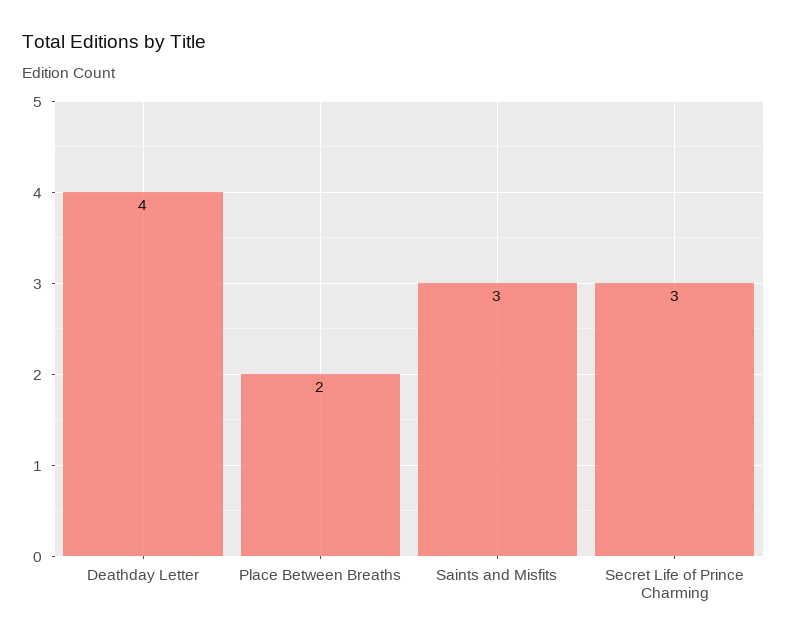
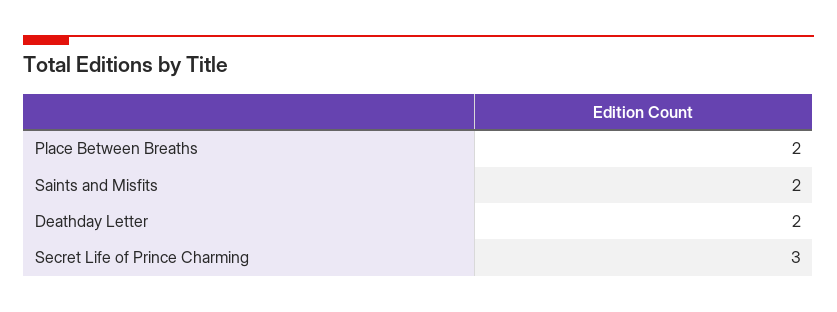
  {
-   "Deathday Letter": 4,
+   "Deathday Letter": 2,
    "Place Between Breaths": 2,
-   "Saints and Misfits": 3,
+   "Saints and Misfits": 2,
    "Secret Life of Prince Charming": 3
  }

